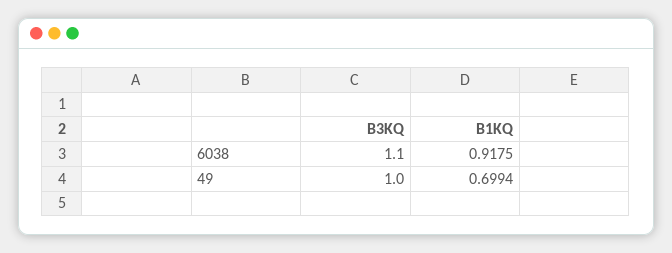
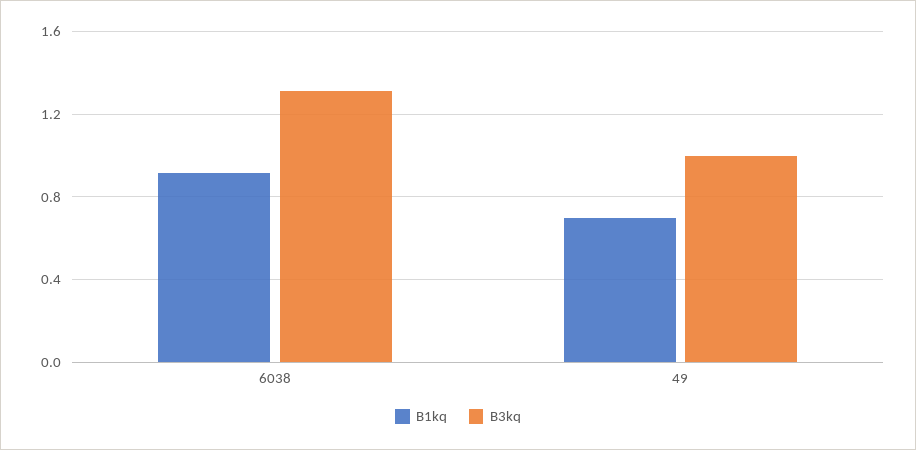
  {
    "B3KQ": {
-     "6038": 1.1,
+     "6038": 1.3,
      "49": 1
    },
    "B1KQ": {
      "6038": 0.9175,
      "49": 0.6994
    }
  }

